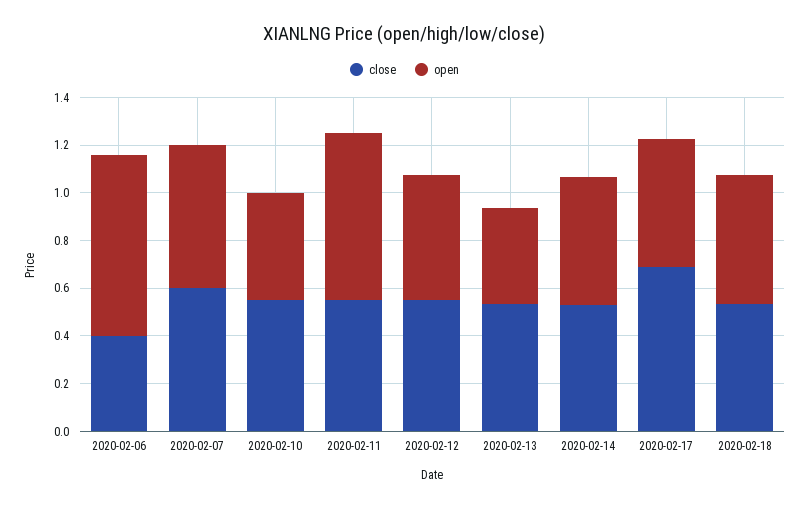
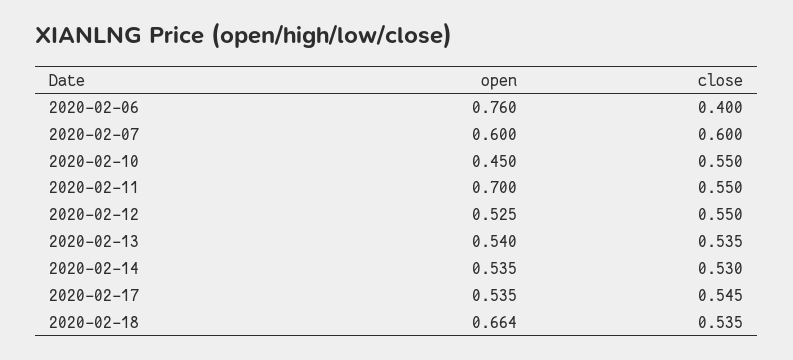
  {
    "close": {
      "2020-02-06": 0.4,
      "2020-02-07": 0.6,
      "2020-02-10": 0.55,
      "2020-02-11": 0.55,
      "2020-02-12": 0.55,
      "2020-02-13": 0.535,
      "2020-02-14": 0.53,
-     "2020-02-17": 0.7,
+     "2020-02-17": 0.545,
      "2020-02-18": 0.535
    },
    "open": {
      "2020-02-06": 0.76,
      "2020-02-07": 0.6,
      "2020-02-10": 0.45,
      "2020-02-11": 0.7,
      "2020-02-12": 0.525,
-     "2020-02-13": 0.4,
+     "2020-02-13": 0.54,
      "2020-02-14": 0.535,
      "2020-02-17": 0.535,
-     "2020-02-18": 0.55
+     "2020-02-18": 0.664
    }
  }

